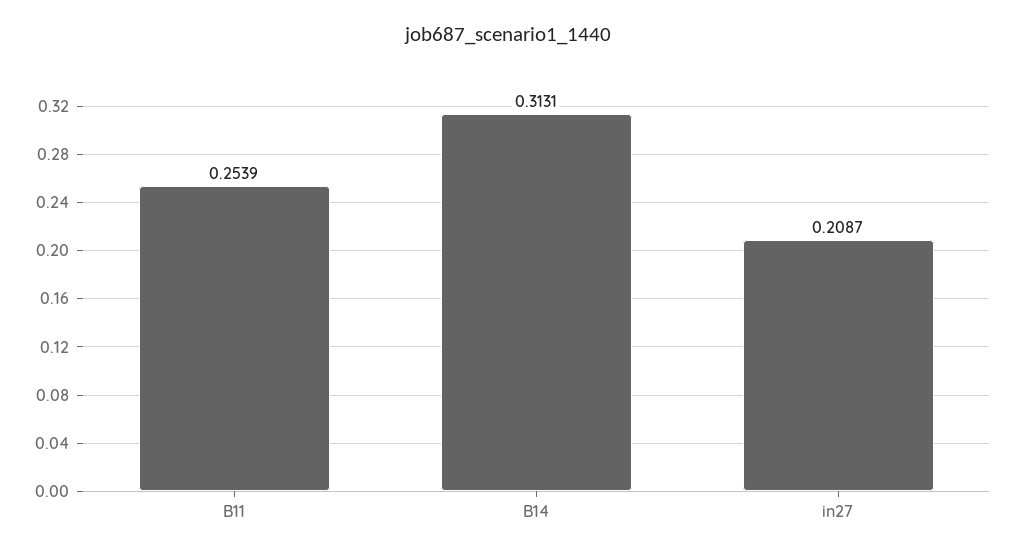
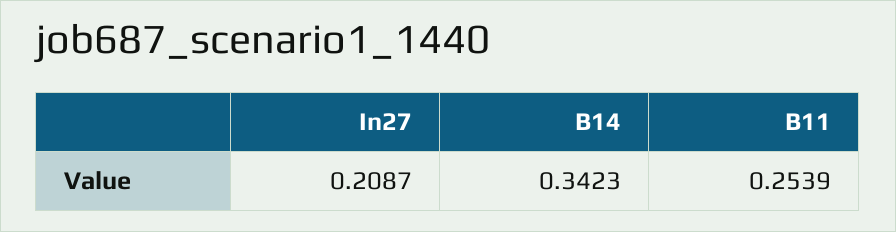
  {
    "B11": 0.2539,
-   "B14": 0.3131,
+   "B14": 0.3423,
    "in27": 0.2087
  }

